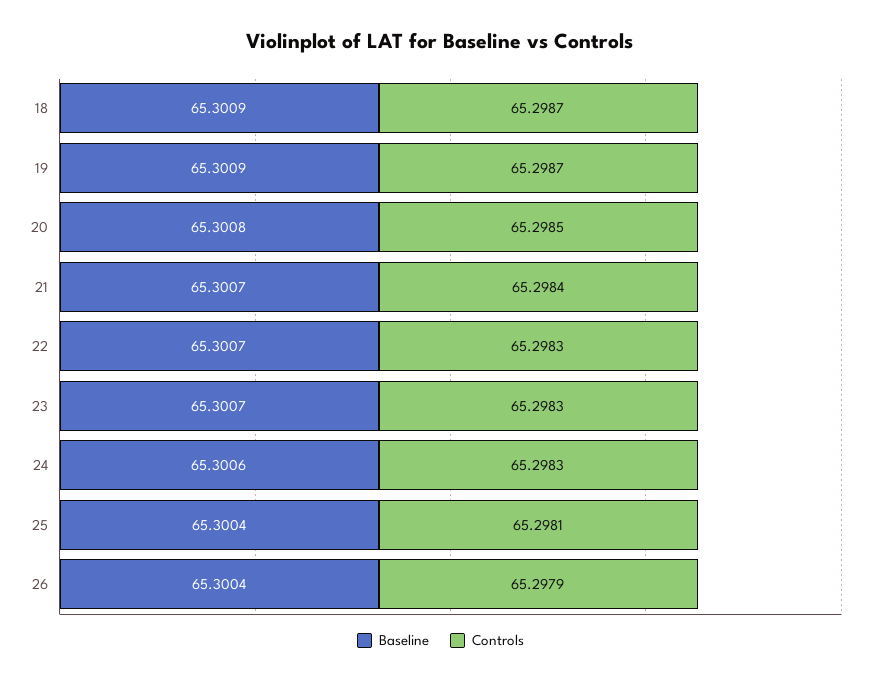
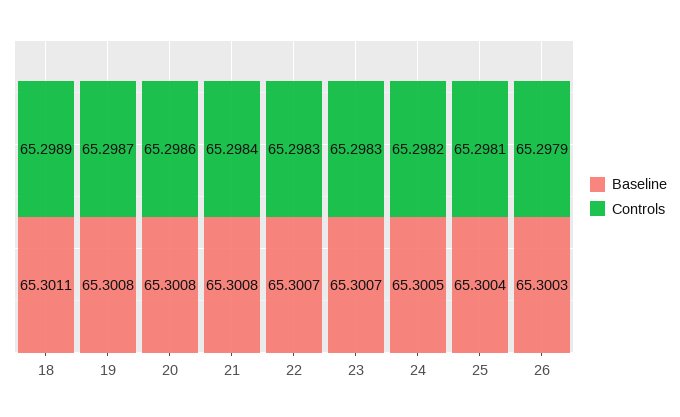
  {
    "Baseline": {
-     "18": 65.3009,
+     "18": 65.3011,
-     "19": 65.3009,
+     "19": 65.3008,
      "20": 65.3008,
-     "21": 65.3007,
+     "21": 65.3008,
      "22": 65.3007,
      "23": 65.3007,
-     "24": 65.3006,
+     "24": 65.3005,
      "25": 65.3004,
-     "26": 65.3004
+     "26": 65.3003
    },
    "Controls": {
-     "18": 65.2987,
+     "18": 65.2989,
      "19": 65.2987,
-     "20": 65.2985,
+     "20": 65.2986,
      "21": 65.2984,
      "22": 65.2983,
      "23": 65.2983,
-     "24": 65.2983,
+     "24": 65.2982,
      "25": 65.2981,
      "26": 65.2979
    }
  }

